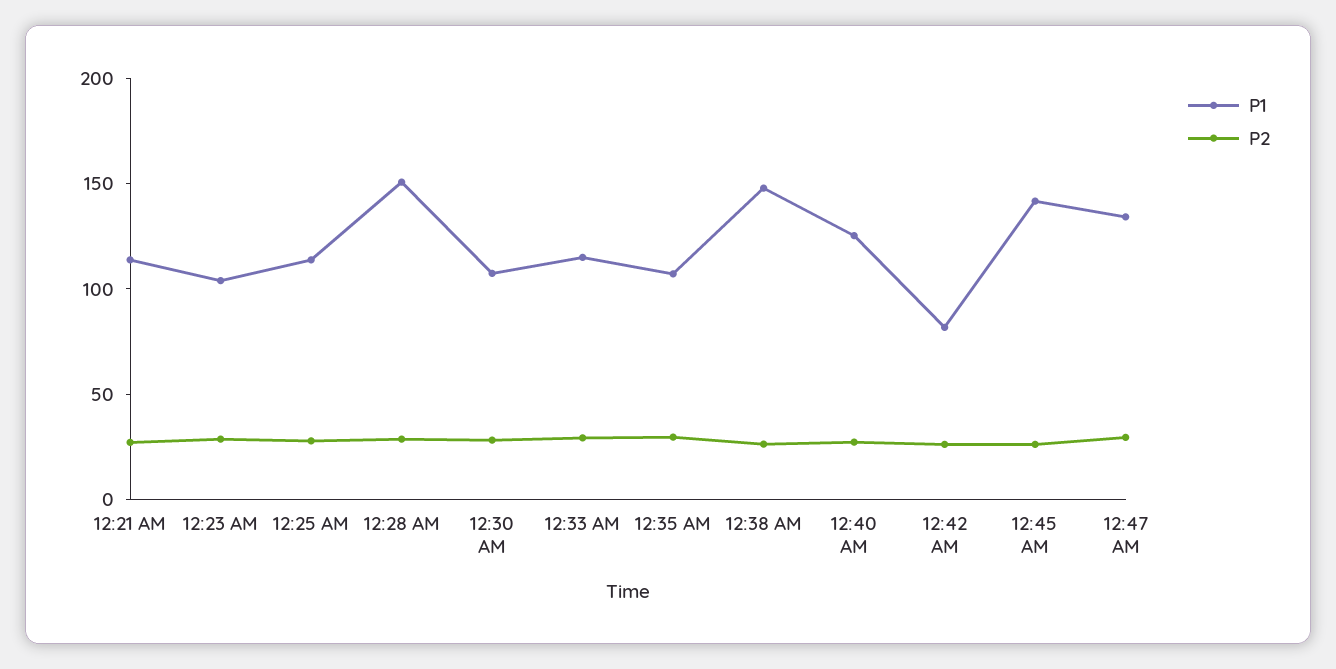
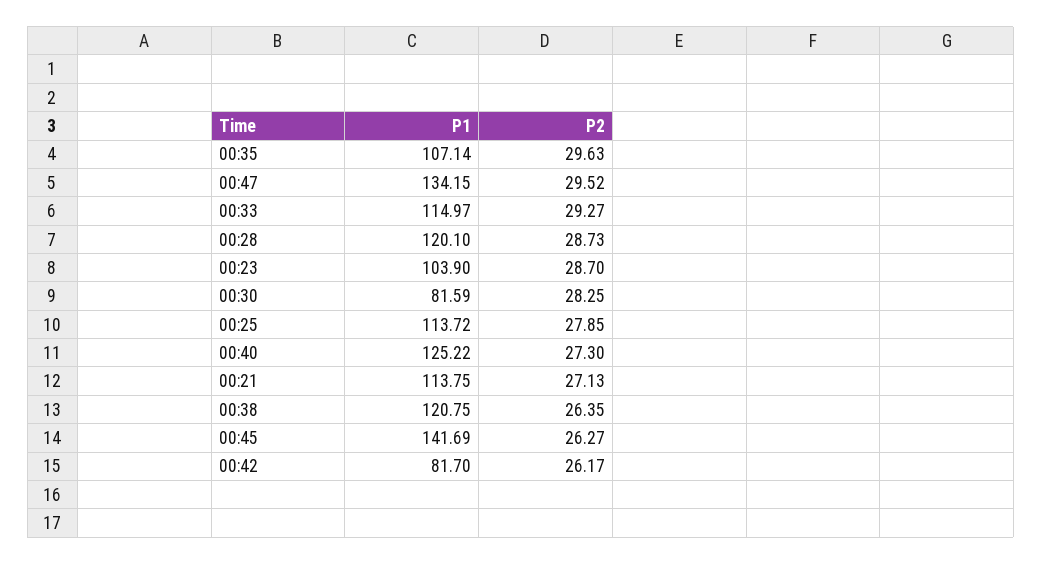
  {
    "P1": {
      "12:21 AM": 113.75,
      "12:23 AM": 103.9,
      "12:25 AM": 113.72,
-     "12:28 AM": 150,
+     "12:28 AM": 120.1,
-     "12:30 AM": 110,
+     "12:30 AM": 81.59,
      "12:33 AM": 114.97,
      "12:35 AM": 107.14,
-     "12:38 AM": 150,
+     "12:38 AM": 120.75,
      "12:40 AM": 125.22,
      "12:42 AM": 81.7,
      "12:45 AM": 141.69,
      "12:47 AM": 134.15
    },
    "P2": {
      "12:21 AM": 27.13,
      "12:23 AM": 28.7,
      "12:25 AM": 27.85,
      "12:28 AM": 28.73,
      "12:30 AM": 28.25,
      "12:33 AM": 29.27,
      "12:35 AM": 29.63,
      "12:38 AM": 26.35,
      "12:40 AM": 27.3,
      "12:42 AM": 26.17,
      "12:45 AM": 26.27,
      "12:47 AM": 29.52
    }
  }

